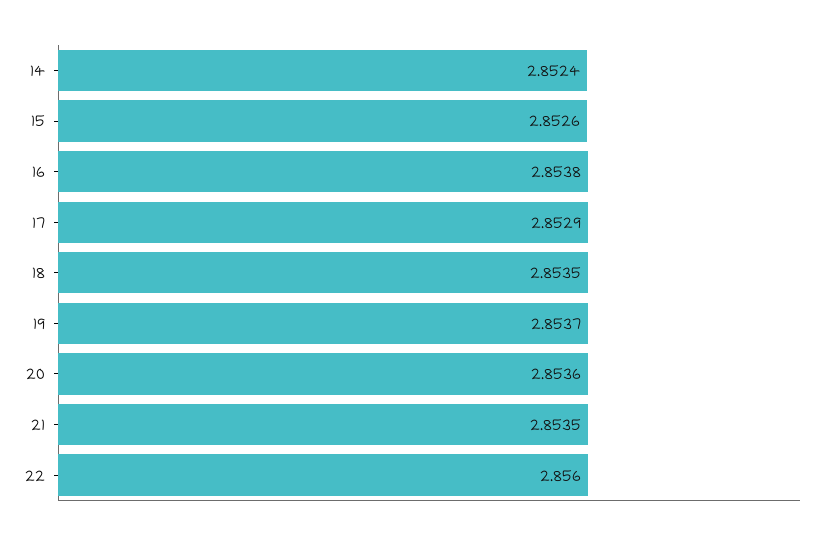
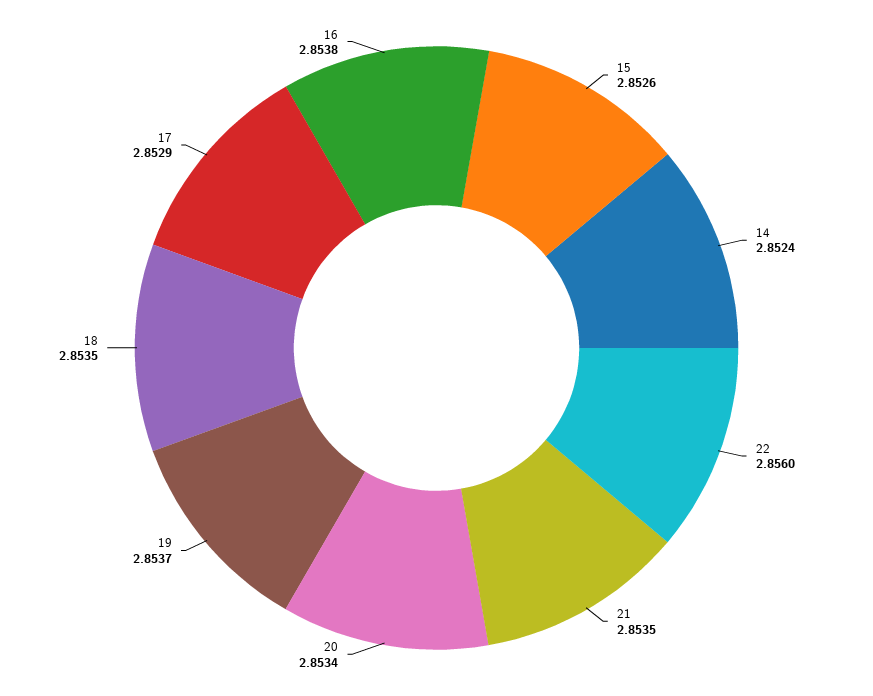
  {
    "14": 2.8524,
    "15": 2.8526,
    "16": 2.8538,
    "17": 2.8529,
    "18": 2.8535,
    "19": 2.8537,
-   "20": 2.8536,
+   "20": 2.8534,
    "21": 2.8535,
    "22": 2.856
  }

